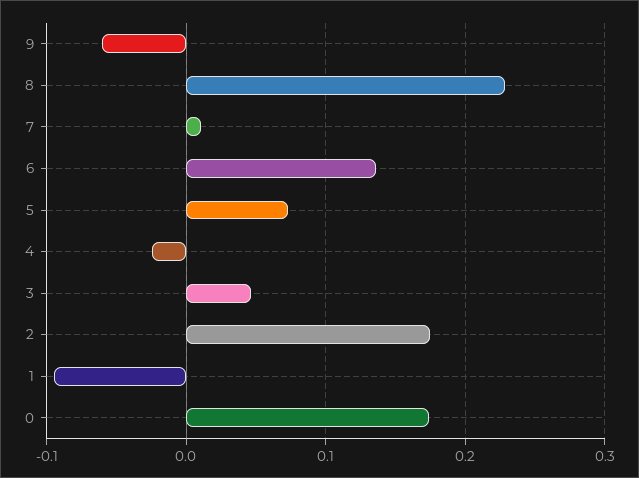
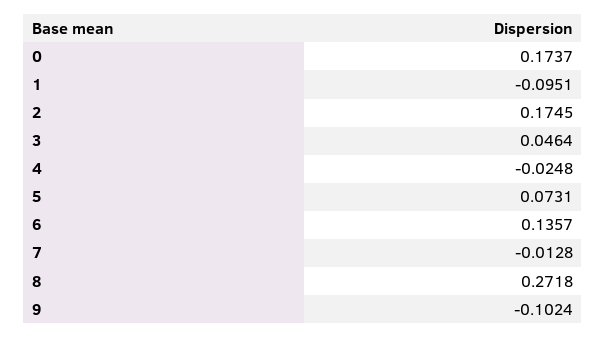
  {
-   "9": -0.06,
+   "9": -0.1024,
-   "8": 0.23,
+   "8": 0.2718,
-   "7": 0.01,
+   "7": -0.0128,
    "6": 0.1357,
    "5": 0.0731,
    "4": -0.0248,
    "3": 0.0464,
    "2": 0.1745,
    "1": -0.0951,
    "0": 0.1737
  }

